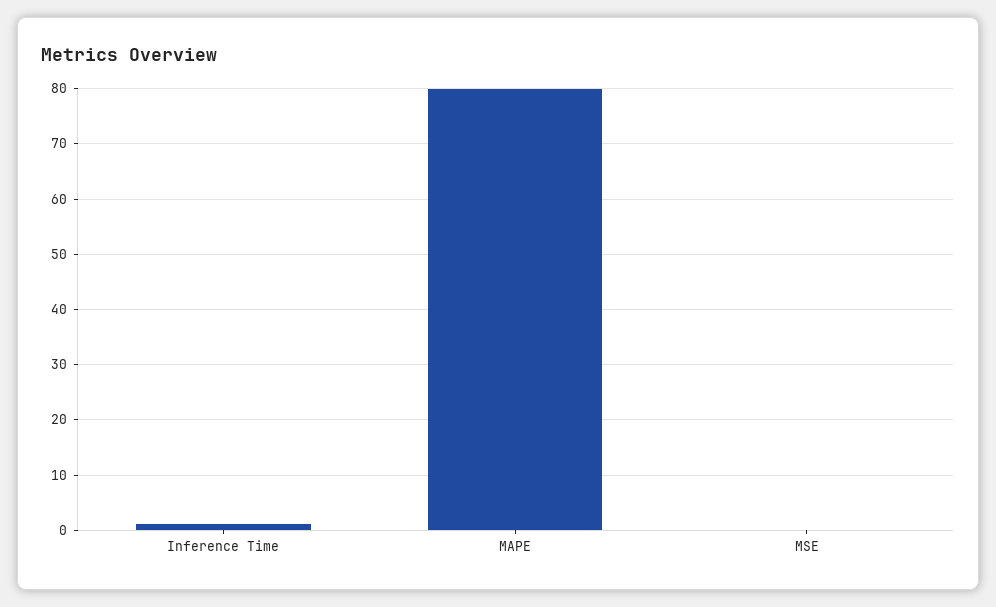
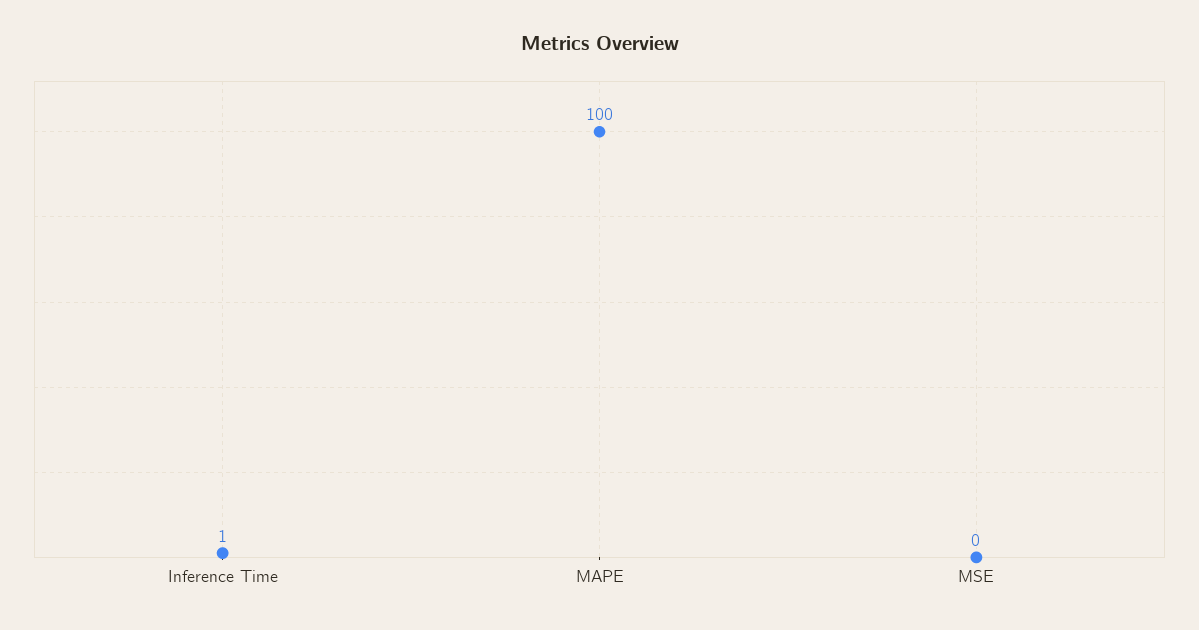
  {
    "Inference Time": 1,
-   "MAPE": 80,
+   "MAPE": 100,
    "MSE": 0
  }

